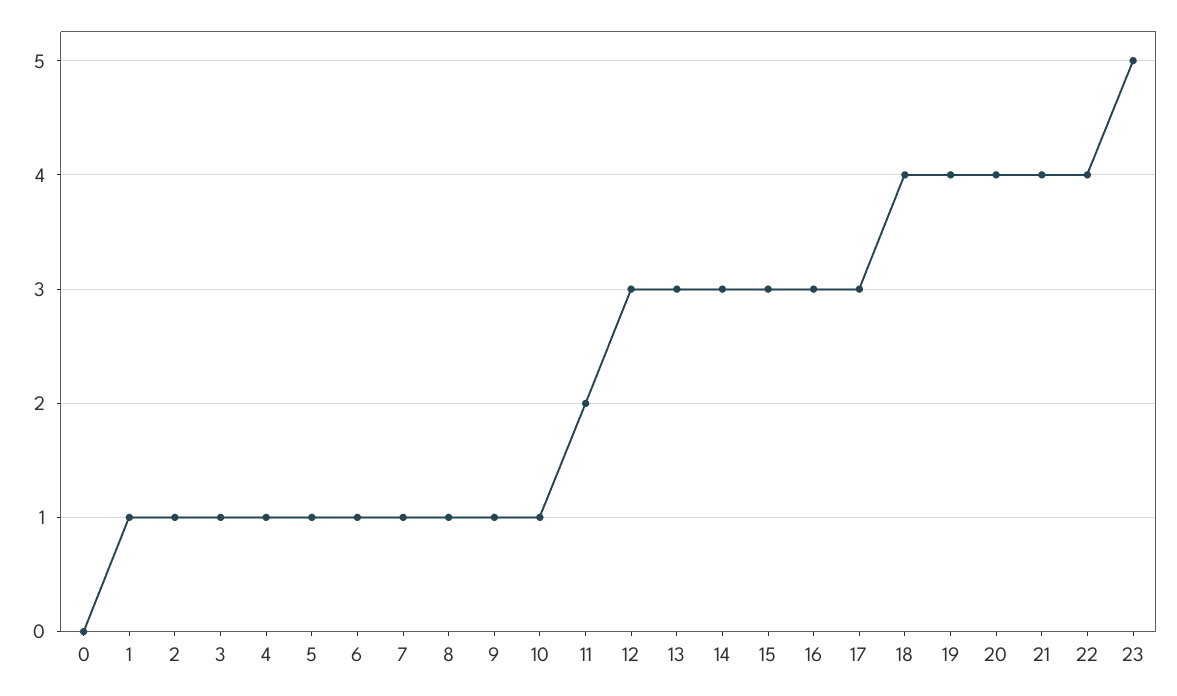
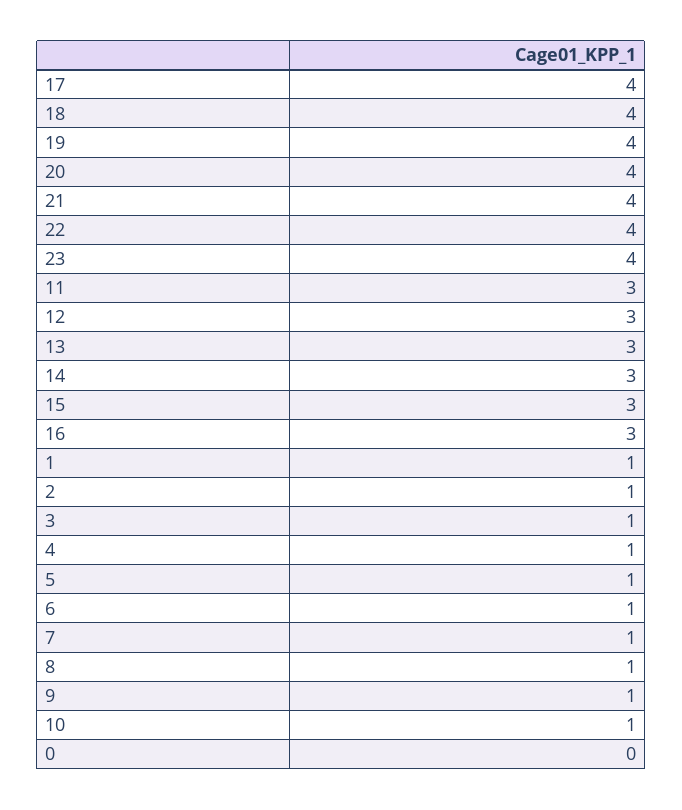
  {
    "0": 0,
    "1": 1,
    "2": 1,
    "3": 1,
    "4": 1,
    "5": 1,
    "6": 1,
    "7": 1,
    "8": 1,
    "9": 1,
    "10": 1,
-   "11": 2,
+   "11": 3,
    "12": 3,
    "13": 3,
    "14": 3,
    "15": 3,
    "16": 3,
-   "17": 3,
+   "17": 4,
    "18": 4,
    "19": 4,
    "20": 4,
    "21": 4,
    "22": 4,
-   "23": 5
+   "23": 4
  }

